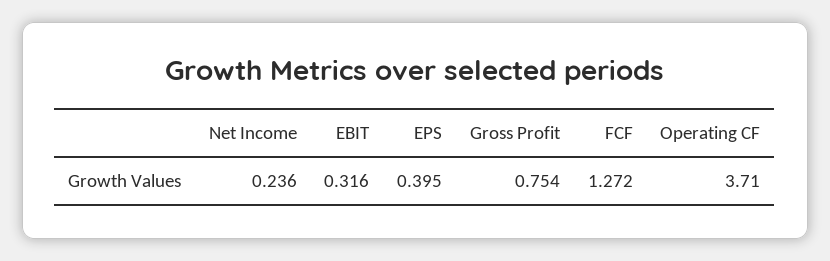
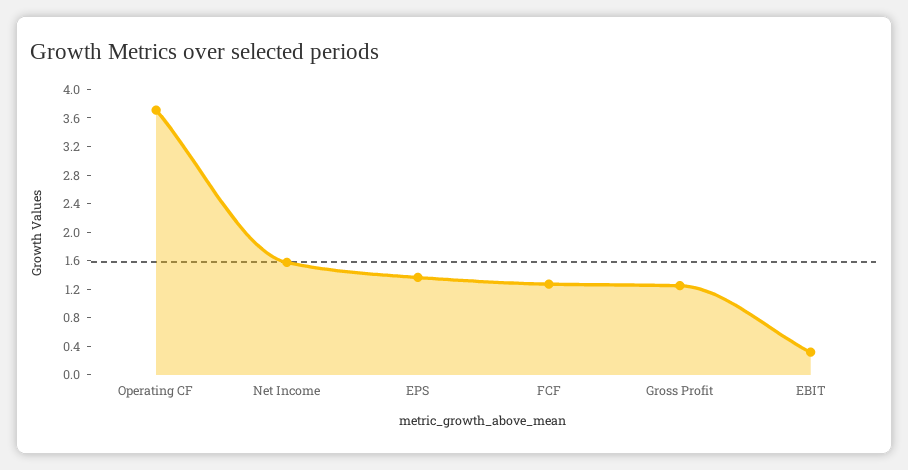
  {
-   "Net Income": 0.236,
+   "Net Income": 1.6,
    "EBIT": 0.316,
-   "EPS": 0.395,
+   "EPS": 1.4,
-   "Gross Profit": 0.754,
+   "Gross Profit": 1.2,
    "FCF": 1.272,
    "Operating CF": 3.71
  }

